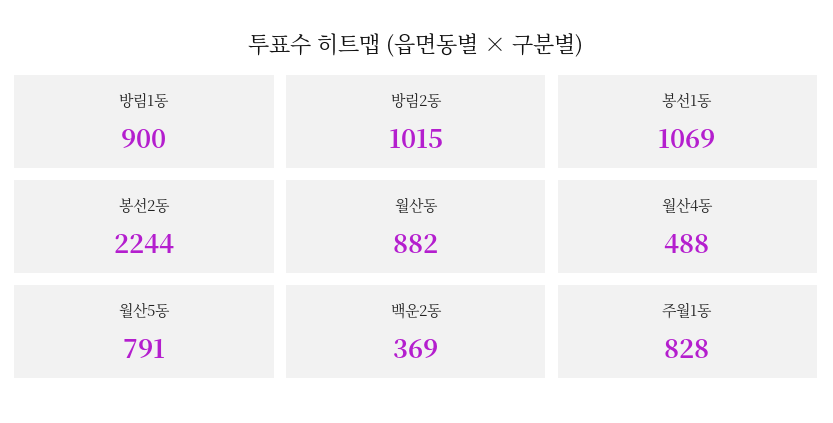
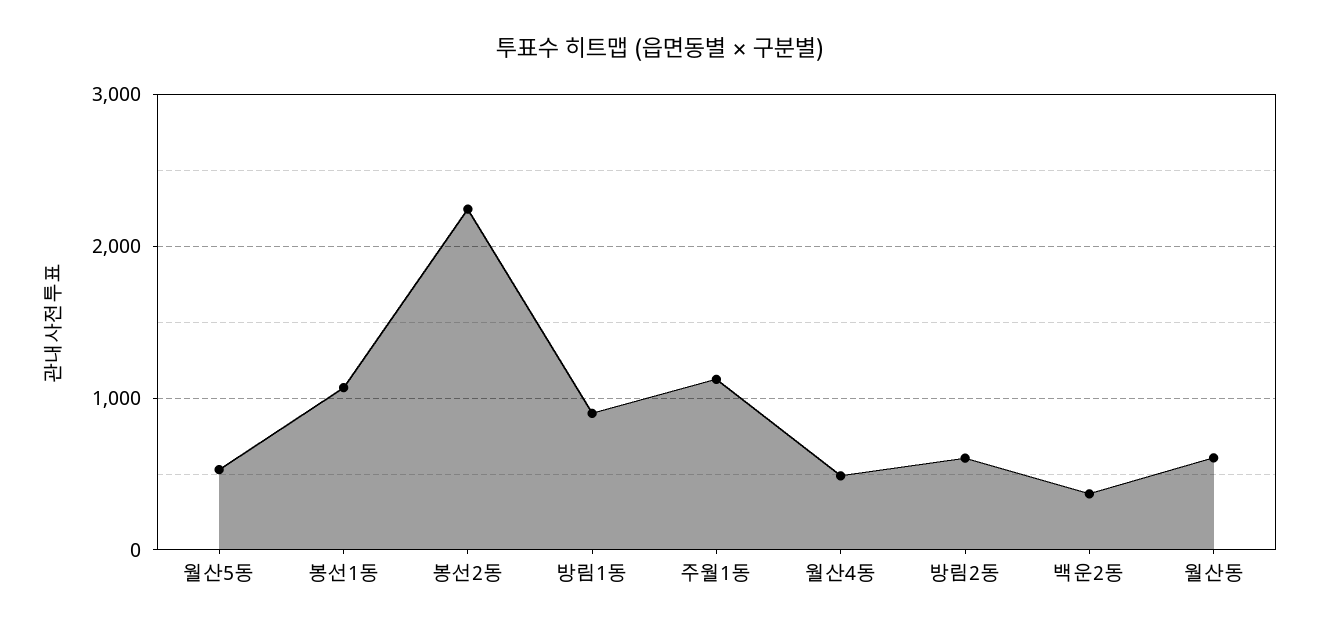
  {
    "방림1동": 900,
-   "방림2동": 1015,
+   "방림2동": 600,
    "봉선1동": 1069,
    "봉선2동": 2244,
-   "월산동": 882,
+   "월산동": 600,
    "월산4동": 488,
-   "월산5동": 791,
+   "월산5동": 500,
    "백운2동": 369,
-   "주월1동": 828
+   "주월1동": 1100
  }

